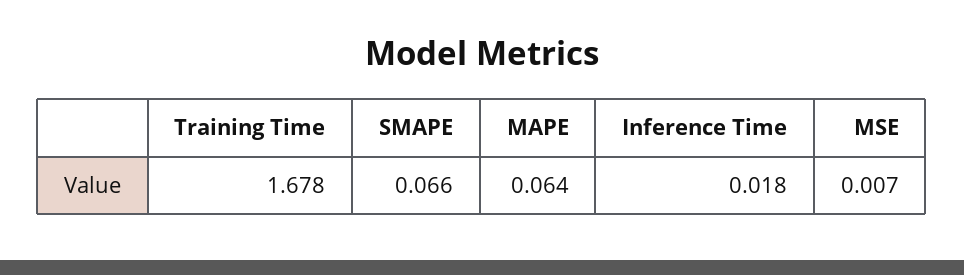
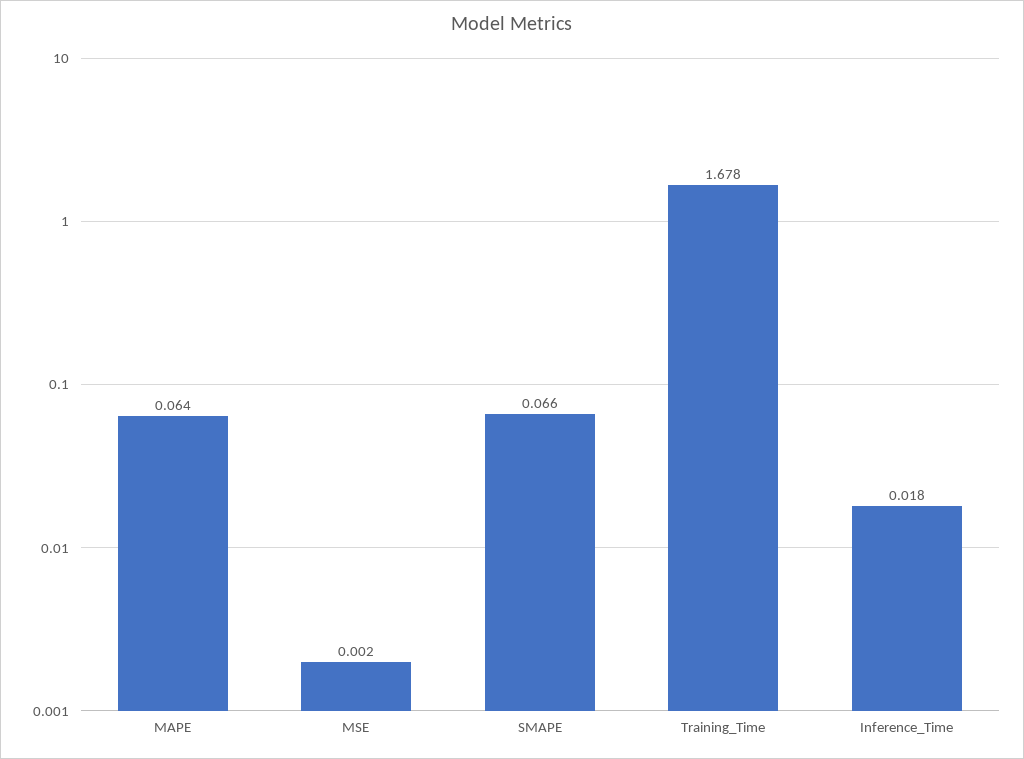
  {
    "Training Time": 1.678,
    "SMAPE": 0.066,
    "MAPE": 0.064,
    "Inference Time": 0.018,
-   "MSE": 0.007
+   "MSE": 0.002
  }

